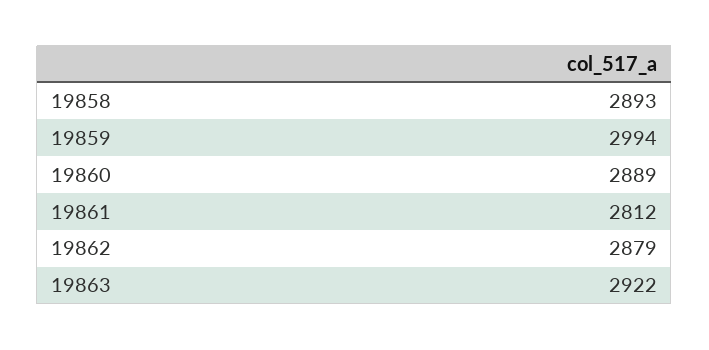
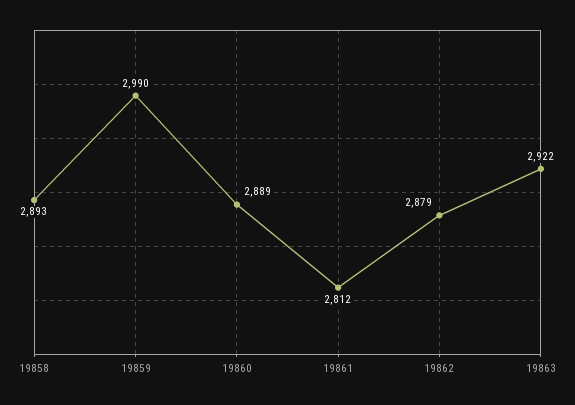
  {
    "19858": 2893,
-   "19859": 2994,
+   "19859": 2990,
    "19860": 2889,
    "19861": 2812,
    "19862": 2879,
    "19863": 2922
  }

